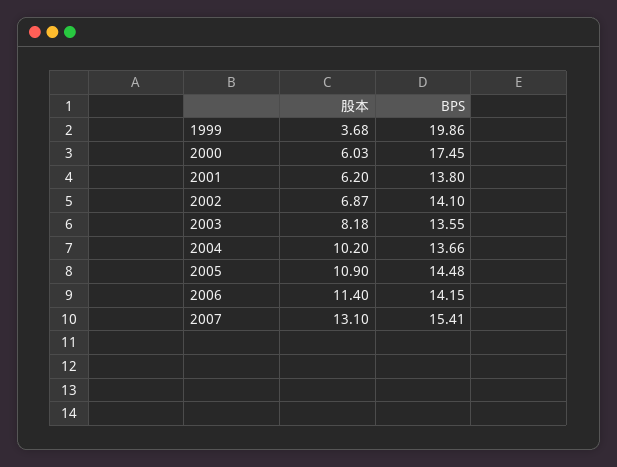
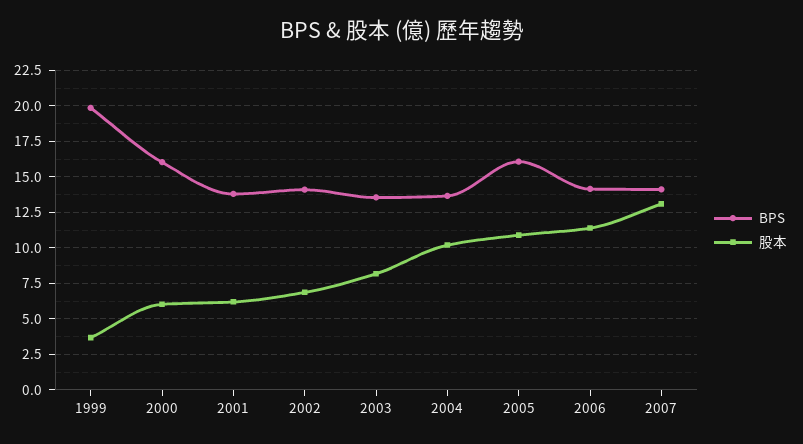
  {
    "股本": {
      "1999": 3.68,
      "2000": 6.03,
      "2001": 6.2,
      "2002": 6.87,
      "2003": 8.18,
      "2004": 10.2,
      "2005": 10.9,
      "2006": 11.4,
      "2007": 13.1
    },
    "BPS": {
      "1999": 19.86,
-     "2000": 17.45,
+     "2000": 16,
      "2001": 13.8,
      "2002": 14.1,
      "2003": 13.55,
      "2004": 13.66,
-     "2005": 14.48,
+     "2005": 16,
      "2006": 14.15,
-     "2007": 15.41
+     "2007": 14
    }
  }

